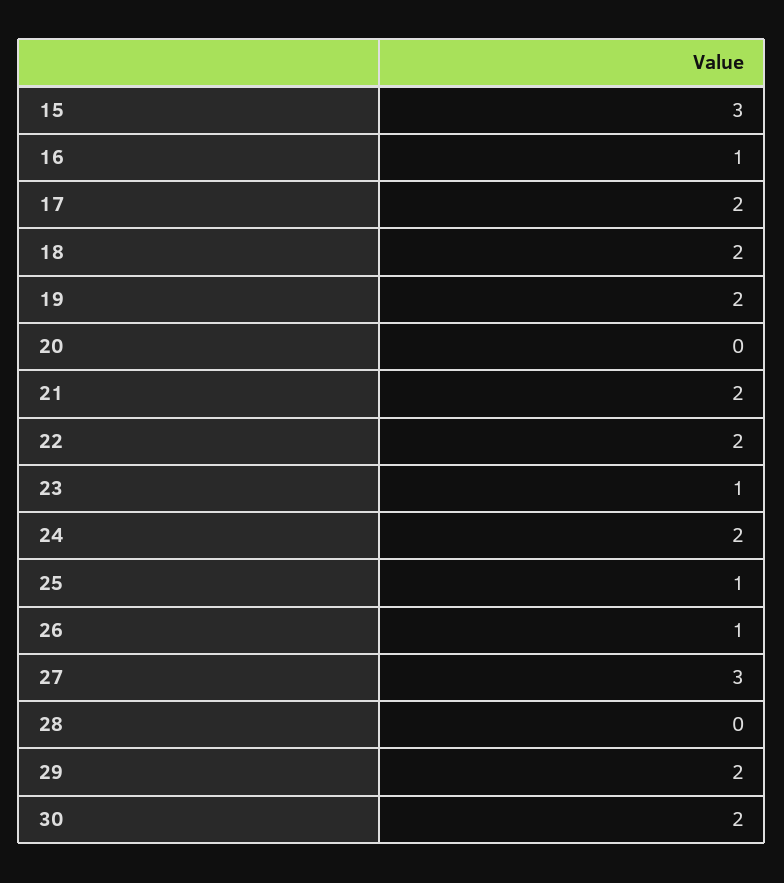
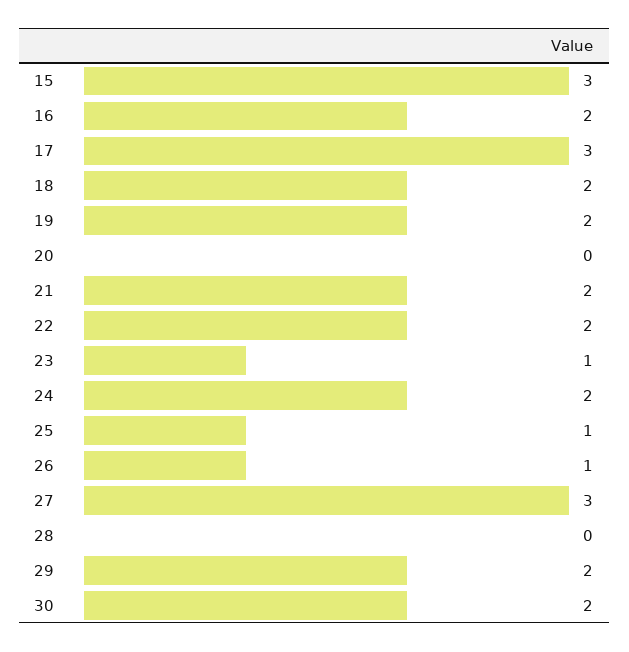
  {
    "15": 3,
-   "16": 1,
+   "16": 2,
-   "17": 2,
+   "17": 3,
    "18": 2,
    "19": 2,
    "20": 0,
    "21": 2,
    "22": 2,
    "23": 1,
    "24": 2,
    "25": 1,
    "26": 1,
    "27": 3,
    "28": 0,
    "29": 2,
    "30": 2
  }

